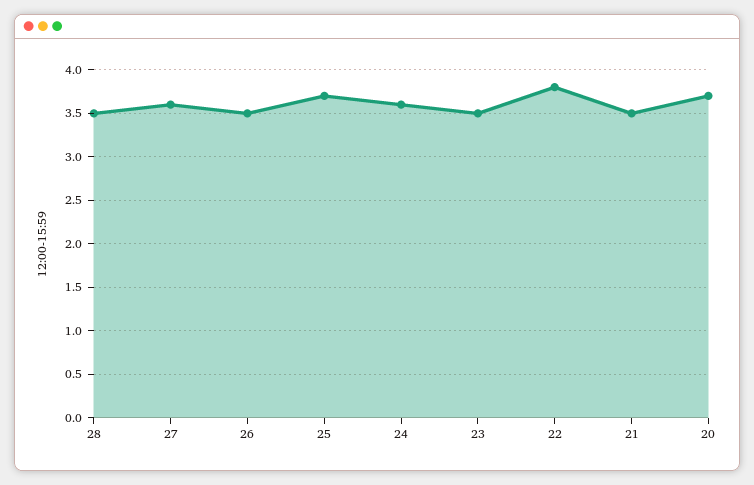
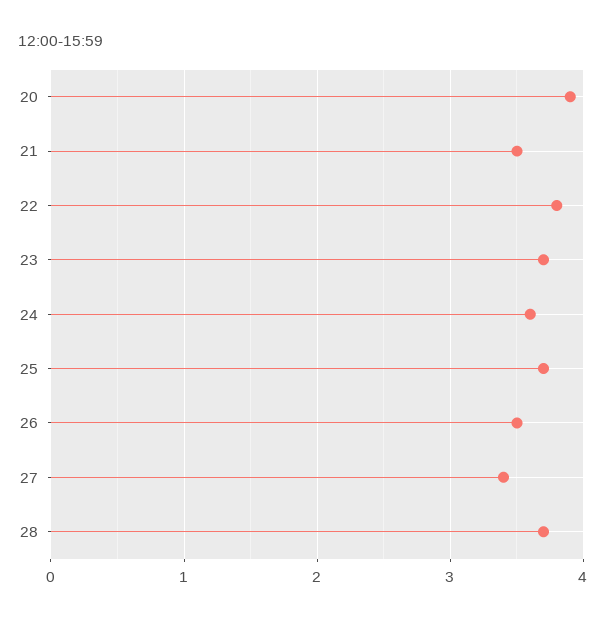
  {
-   "28": 3.5,
+   "28": 3.7,
-   "27": 3.6,
+   "27": 3.4,
    "26": 3.5,
    "25": 3.7,
    "24": 3.6,
-   "23": 3.5,
+   "23": 3.7,
    "22": 3.8,
    "21": 3.5,
-   "20": 3.7
+   "20": 3.9
  }

